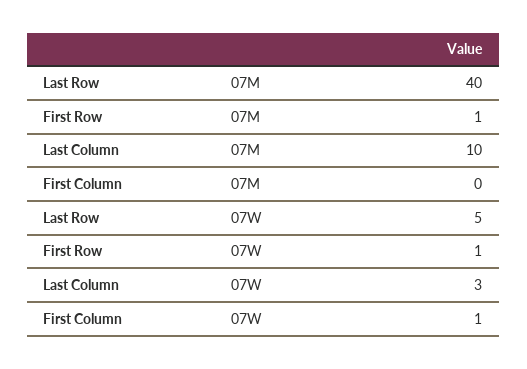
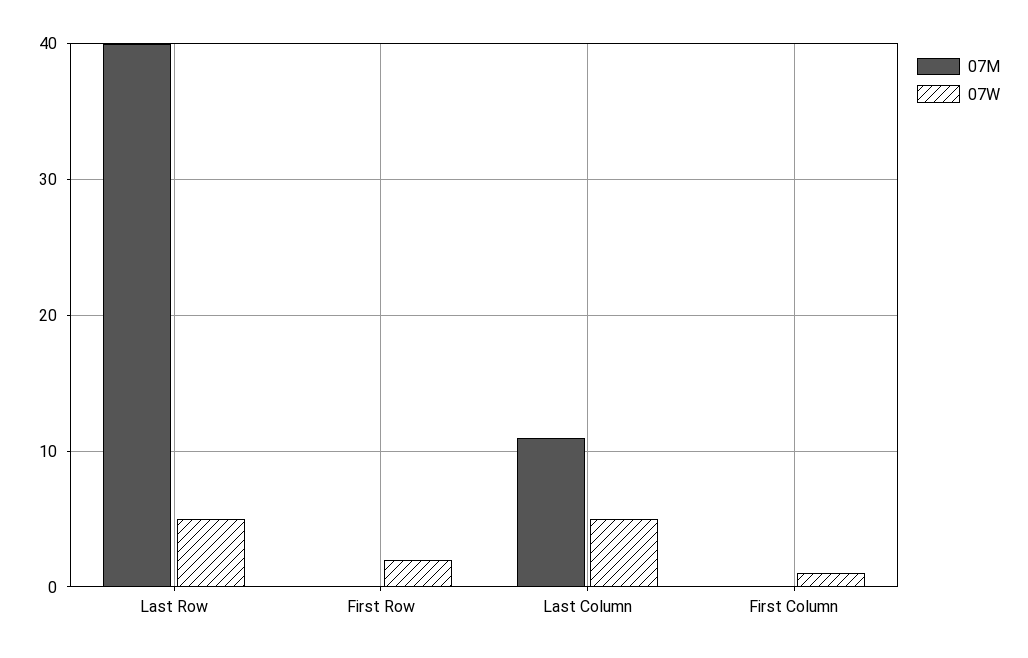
  {
    "07M": {
      "Last Row": 40,
-     "First Row": 1,
+     "First Row": 0,
-     "Last Column": 10,
+     "Last Column": 11,
      "First Column": 0
    },
    "07W": {
      "Last Row": 5,
-     "First Row": 1,
+     "First Row": 2,
-     "Last Column": 3,
+     "Last Column": 5,
      "First Column": 1
    }
  }

